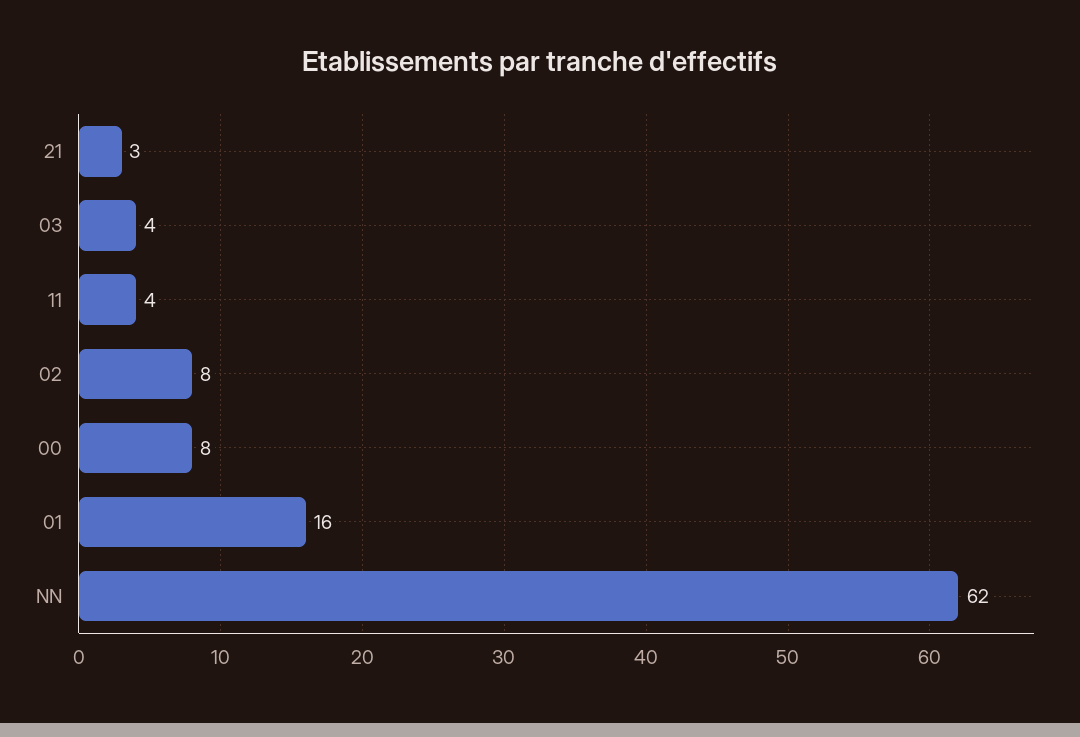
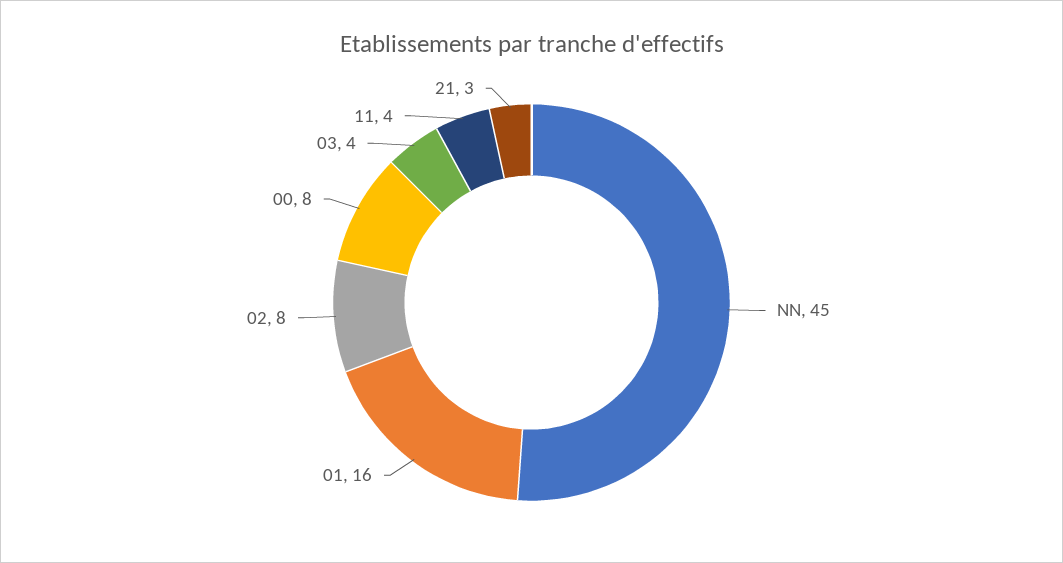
  {
    "21": 3,
    "03": 4,
    "11": 4,
    "02": 8,
    "00": 8,
    "01": 16,
-   "NN": 62
+   "NN": 45
  }

